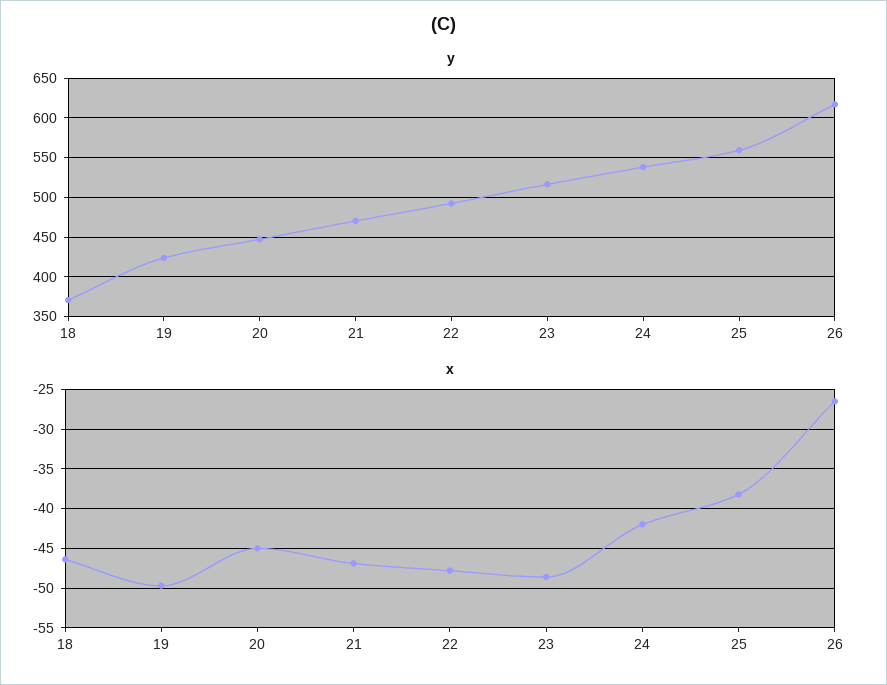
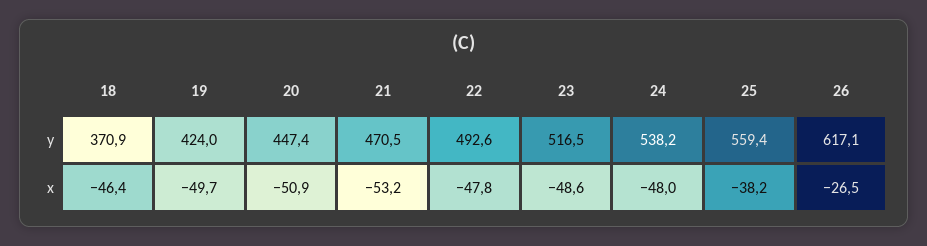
  {
    "y": {
      "18": 370.9,
      "19": 424,
      "20": 447.4,
      "21": 470.5,
      "22": 492.6,
      "23": 516.5,
      "24": 538.2,
      "25": 559.4,
      "26": 617.1
    },
    "x": {
      "18": -46.4,
      "19": -49.7,
-     "20": -45,
+     "20": -50.9,
-     "21": -47,
+     "21": -53.2,
      "22": -47.8,
      "23": -48.6,
-     "24": -42,
+     "24": -48,
      "25": -38.2,
      "26": -26.5
    }
  }

